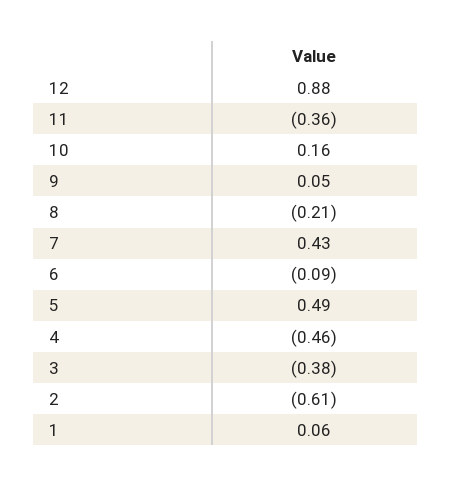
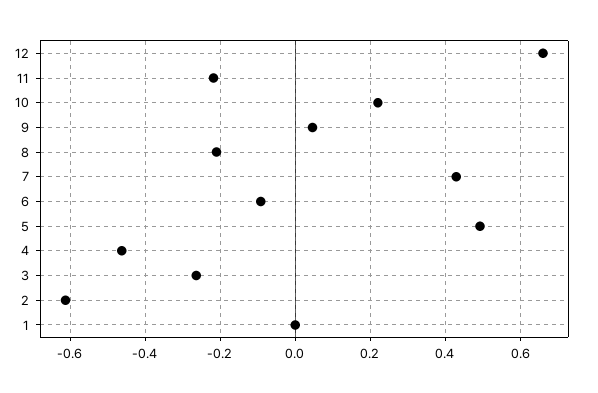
  {
-   "12": 0.88,
+   "12": 0.66,
-   "11": -0.36,
+   "11": -0.22,
-   "10": 0.16,
+   "10": 0.22,
    "9": 0.05,
    "8": -0.21,
    "7": 0.43,
    "6": -0.09,
    "5": 0.49,
    "4": -0.46,
-   "3": -0.38,
+   "3": -0.26,
    "2": -0.61,
-   "1": 0.06
+   "1": 0
  }

